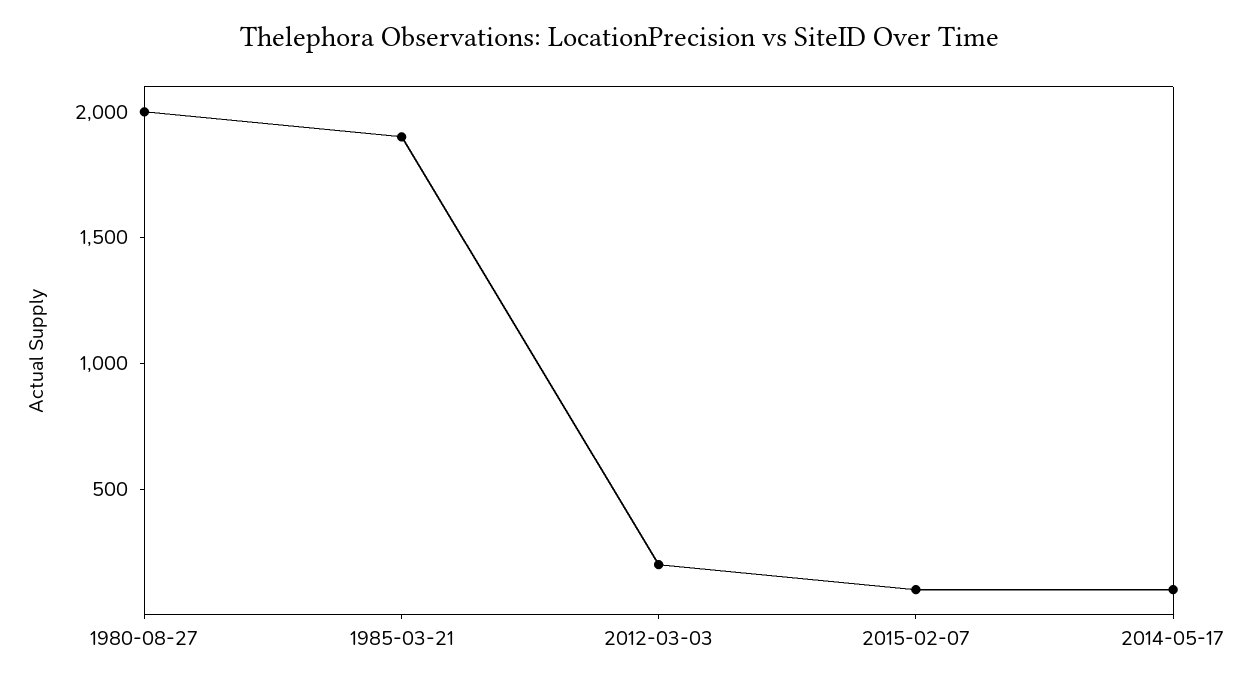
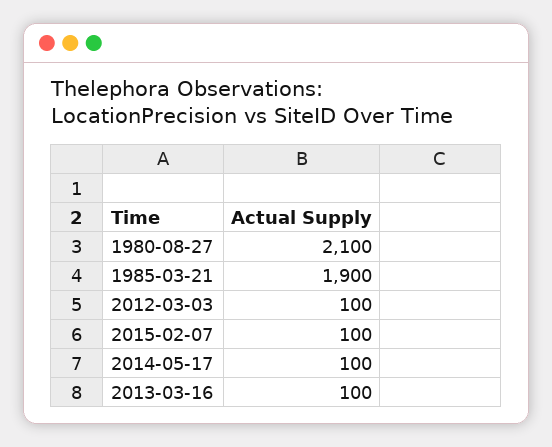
  {
-   "1980-08-27": 2000,
+   "1980-08-27": 2100,
    "1985-03-21": 1900,
-   "2012-03-03": 200,
+   "2012-03-03": 100,
    "2015-02-07": 100,
-   "2014-05-17": 100
+   "2014-05-17": 100,
+   "2013-03-16": 100
  }

